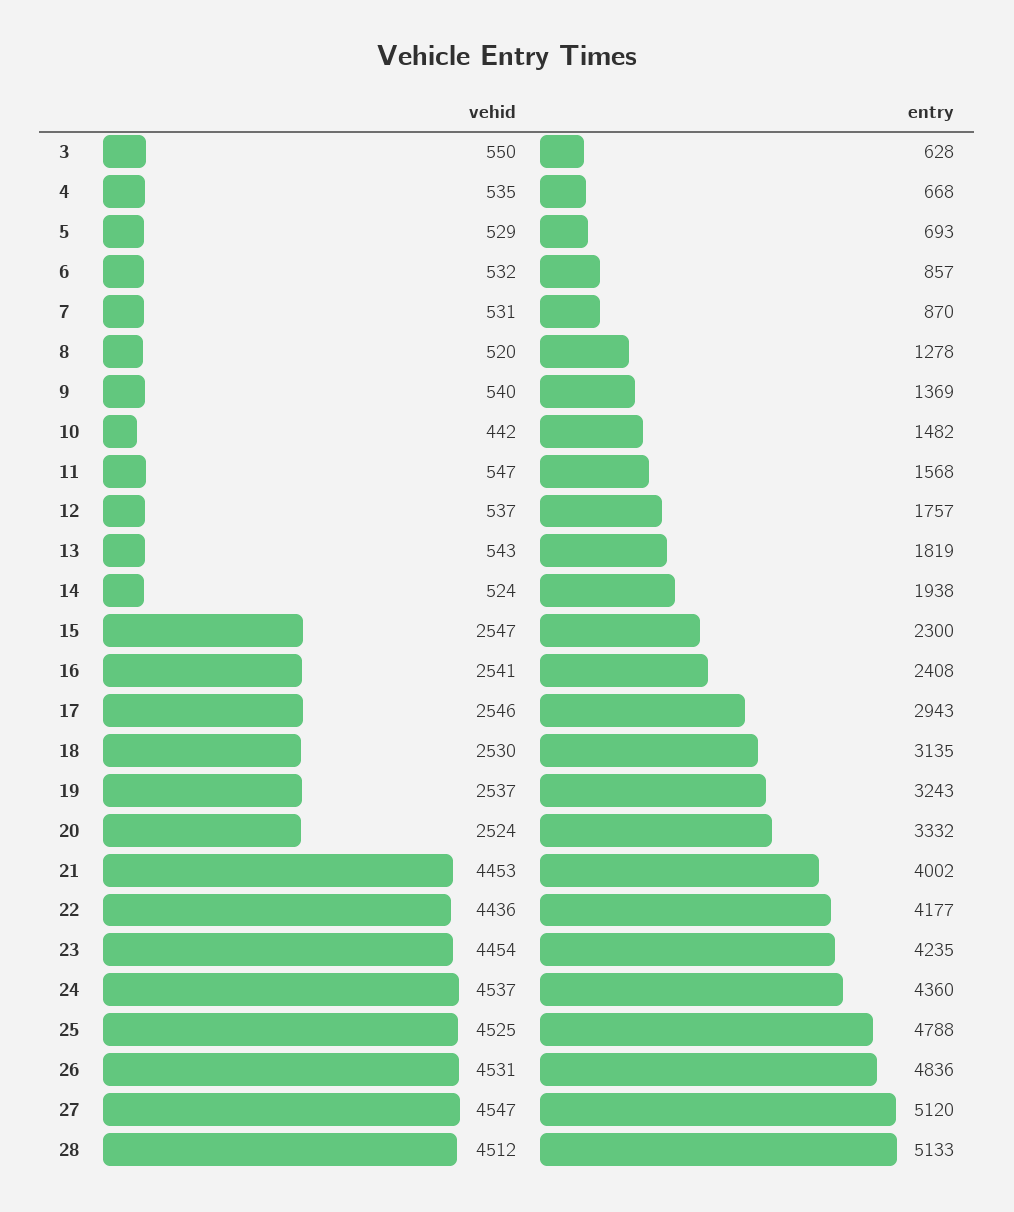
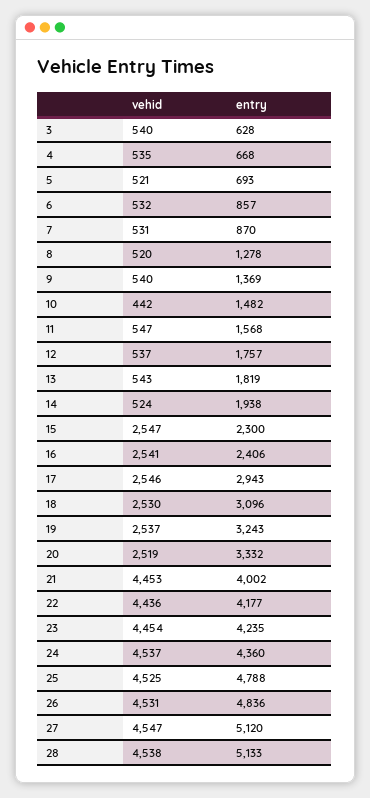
  {
    "vehid": {
-     "3": 550,
+     "3": 540,
      "4": 535,
-     "5": 529,
+     "5": 521,
      "6": 532,
      "7": 531,
      "8": 520,
      "9": 540,
      "10": 442,
      "11": 547,
      "12": 537,
      "13": 543,
      "14": 524,
      "15": 2547,
      "16": 2541,
      "17": 2546,
      "18": 2530,
      "19": 2537,
-     "20": 2524,
+     "20": 2519,
      "21": 4453,
      "22": 4436,
      "23": 4454,
      "24": 4537,
      "25": 4525,
      "26": 4531,
      "27": 4547,
-     "28": 4512
+     "28": 4538
    },
    "entry": {
      "3": 628,
      "4": 668,
      "5": 693,
      "6": 857,
      "7": 870,
      "8": 1278,
      "9": 1369,
      "10": 1482,
      "11": 1568,
      "12": 1757,
      "13": 1819,
      "14": 1938,
      "15": 2300,
-     "16": 2408,
+     "16": 2406,
      "17": 2943,
-     "18": 3135,
+     "18": 3096,
      "19": 3243,
      "20": 3332,
      "21": 4002,
      "22": 4177,
      "23": 4235,
      "24": 4360,
      "25": 4788,
      "26": 4836,
      "27": 5120,
      "28": 5133
    }
  }

